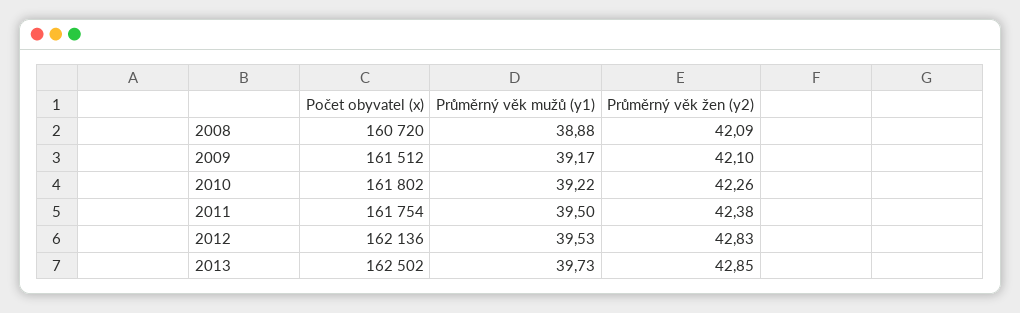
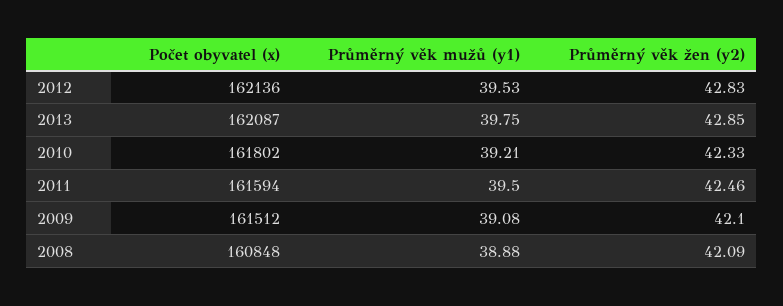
  {
    "Počet obyvatel (x)": {
-     "2008": 160720,
+     "2008": 160848,
      "2009": 161512,
      "2010": 161802,
-     "2011": 161754,
+     "2011": 161594,
      "2012": 162136,
-     "2013": 162502
+     "2013": 162087
    },
    "Průměrný věk mužů (y1)": {
      "2008": 38.88,
-     "2009": 39.17,
+     "2009": 39.08,
-     "2010": 39.22,
+     "2010": 39.21,
      "2011": 39.5,
      "2012": 39.53,
-     "2013": 39.73
+     "2013": 39.75
    },
    "Průměrný věk žen (y2)": {
      "2008": 42.09,
      "2009": 42.1,
-     "2010": 42.26,
+     "2010": 42.33,
-     "2011": 42.38,
+     "2011": 42.46,
      "2012": 42.83,
      "2013": 42.85
    }
  }

